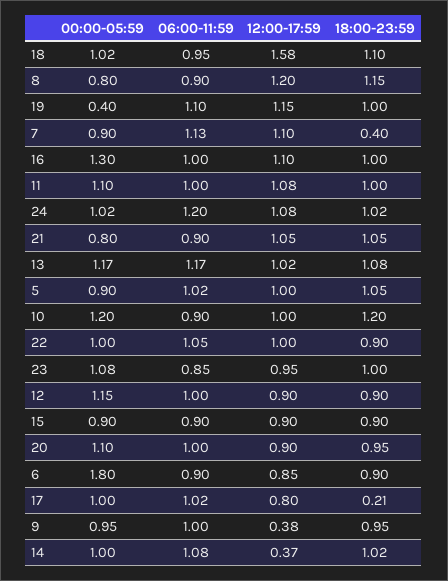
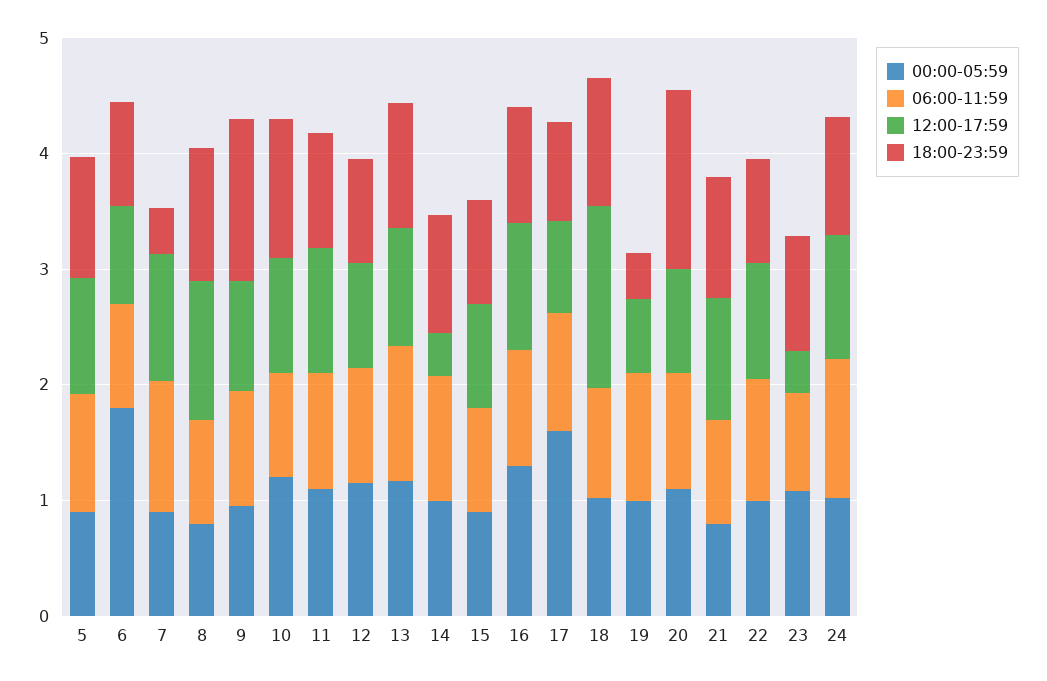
  {
    "00:00-05:59": {
      "18": 1.02,
      "8": 0.8,
-     "19": 0.4,
+     "19": 1,
      "7": 0.9,
      "16": 1.3,
      "11": 1.1,
      "24": 1.02,
      "21": 0.8,
      "13": 1.17,
      "5": 0.9,
      "10": 1.2,
      "22": 1,
      "23": 1.08,
      "12": 1.15,
      "15": 0.9,
      "20": 1.1,
      "6": 1.8,
-     "17": 1,
+     "17": 1.6,
      "9": 0.95,
      "14": 1
    },
    "06:00-11:59": {
      "18": 0.95,
      "8": 0.9,
      "19": 1.1,
      "7": 1.13,
      "16": 1,
      "11": 1,
      "24": 1.2,
      "21": 0.9,
      "13": 1.17,
      "5": 1.02,
      "10": 0.9,
      "22": 1.05,
      "23": 0.85,
      "12": 1,
      "15": 0.9,
      "20": 1,
      "6": 0.9,
      "17": 1.02,
      "9": 1,
      "14": 1.08
    },
    "12:00-17:59": {
      "18": 1.58,
      "8": 1.2,
-     "19": 1.15,
+     "19": 0.6,
      "7": 1.1,
      "16": 1.1,
      "11": 1.08,
      "24": 1.08,
      "21": 1.05,
      "13": 1.02,
      "5": 1,
      "10": 1,
      "22": 1,
-     "23": 0.95,
+     "23": 0.4,
      "12": 0.9,
      "15": 0.9,
      "20": 0.9,
      "6": 0.85,
      "17": 0.8,
-     "9": 0.38,
+     "9": 1,
      "14": 0.37
    },
    "18:00-23:59": {
      "18": 1.1,
      "8": 1.15,
-     "19": 1,
+     "19": 0.4,
      "7": 0.4,
      "16": 1,
      "11": 1,
      "24": 1.02,
      "21": 1.05,
      "13": 1.08,
      "5": 1.05,
      "10": 1.2,
      "22": 0.9,
      "23": 1,
      "12": 0.9,
      "15": 0.9,
-     "20": 0.95,
+     "20": 1.6,
      "6": 0.9,
-     "17": 0.21,
+     "17": 0.8,
-     "9": 0.95,
+     "9": 1.4,
      "14": 1.02
    }
  }

